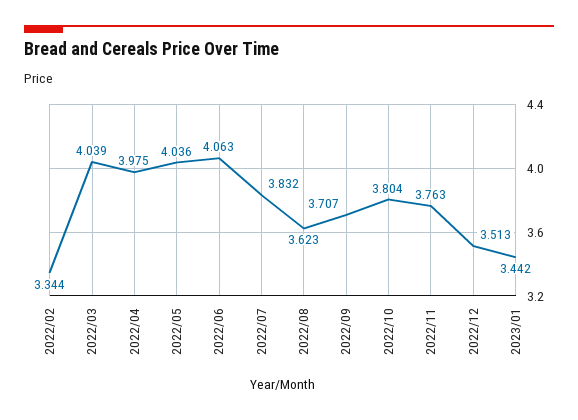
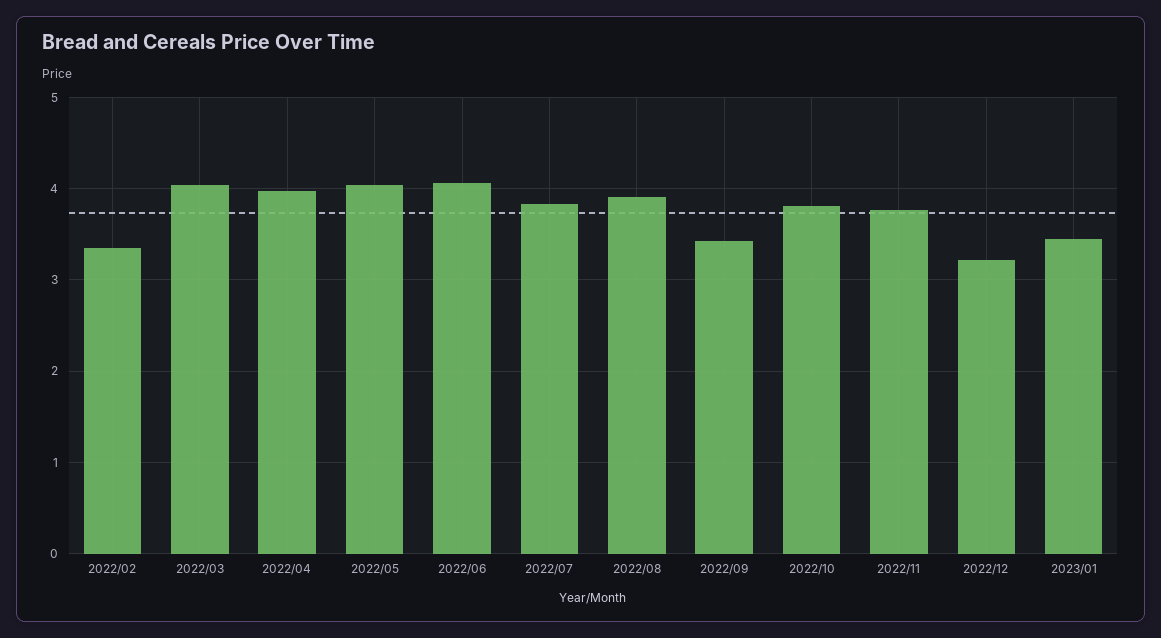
  {
    "2022/02": 3.344,
    "2022/03": 4.039,
    "2022/04": 3.975,
    "2022/05": 4.036,
    "2022/06": 4.063,
    "2022/07": 3.832,
-   "2022/08": 3.623,
+   "2022/08": 3.9,
-   "2022/09": 3.707,
+   "2022/09": 3.4,
    "2022/10": 3.804,
    "2022/11": 3.763,
-   "2022/12": 3.513,
+   "2022/12": 3.2,
    "2023/01": 3.442
  }

